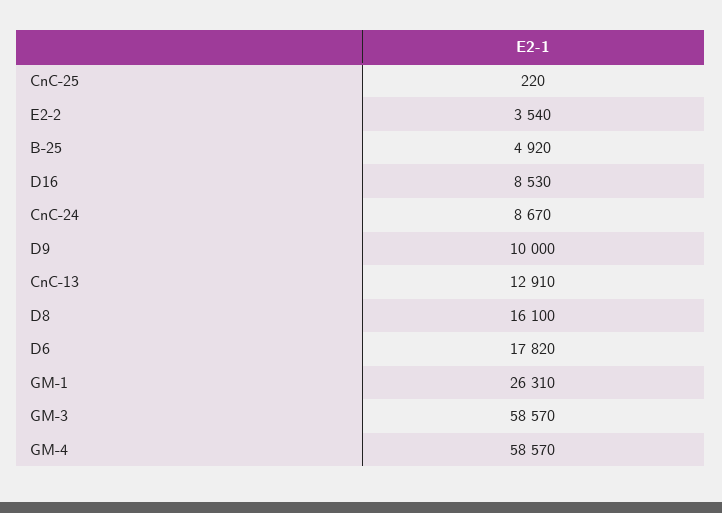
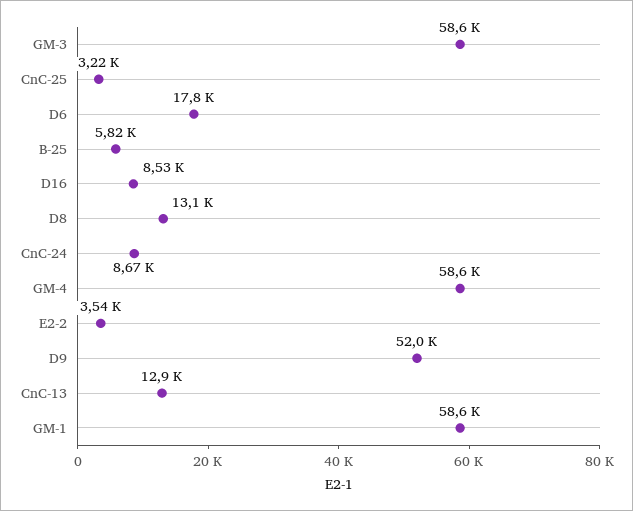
  {
-   "CnC-25": 220,
+   "CnC-25": 3220,
    "E2-2": 3540,
-   "B-25": 4920,
+   "B-25": 5820,
    "D16": 8530,
    "CnC-24": 8670,
-   "D9": 10000,
+   "D9": 52000,
    "CnC-13": 12910,
-   "D8": 16100,
+   "D8": 13100,
    "D6": 17820,
-   "GM-1": 26310,
+   "GM-1": 58600,
    "GM-3": 58570,
    "GM-4": 58570
  }

